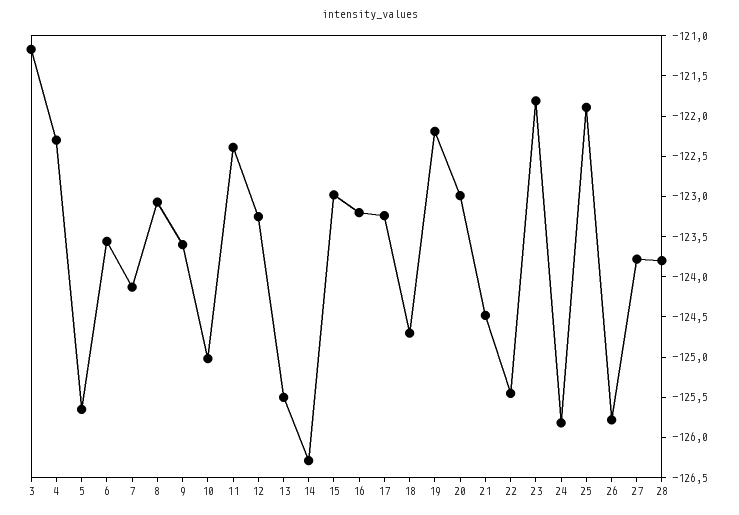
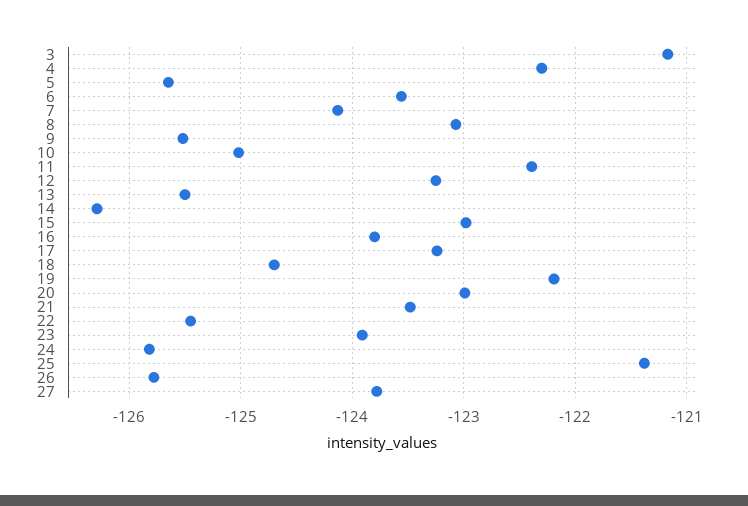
  {
    "3": -121.2,
    "4": -122.3,
    "5": -125.7,
    "6": -123.6,
    "7": -124.1,
    "8": -123.1,
-   "9": -123.6,
+   "9": -125.5,
    "10": -125,
    "11": -122.4,
    "12": -123.3,
    "13": -125.5,
    "14": -126.3,
    "15": -123,
-   "16": -123.2,
+   "16": -123.8,
    "17": -123.2,
    "18": -124.7,
    "19": -122.2,
    "20": -123,
-   "21": -124.5,
+   "21": -123.5,
    "22": -125.5,
-   "23": -121.8,
+   "23": -123.9,
    "24": -125.8,
-   "25": -121.9,
+   "25": -121.4,
    "26": -125.8,
-   "27": -123.8,
+   "27": -123.8
-   "28": -123.8
  }

